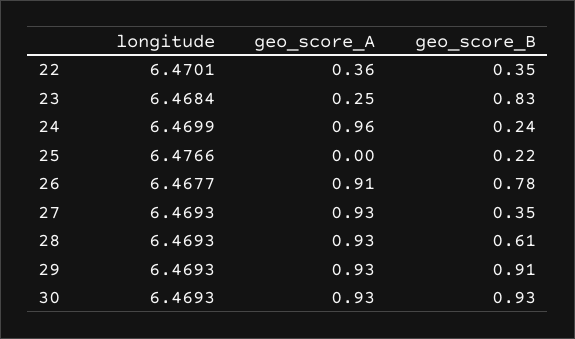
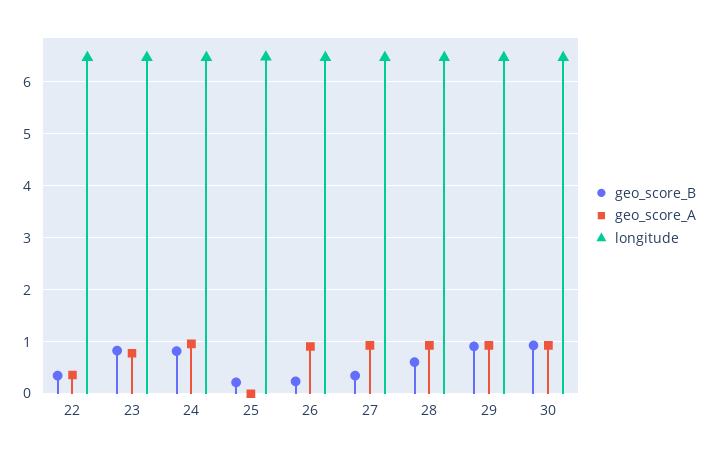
  {
    "longitude": {
      "22": 6.4701,
      "23": 6.4684,
      "24": 6.4699,
      "25": 6.4766,
      "26": 6.4677,
      "27": 6.4693,
      "28": 6.4693,
      "29": 6.4693,
      "30": 6.4693
    },
    "geo_score_A": {
      "22": 0.36,
-     "23": 0.25,
+     "23": 0.8,
      "24": 0.96,
      "25": 0,
      "26": 0.91,
      "27": 0.93,
      "28": 0.93,
      "29": 0.93,
      "30": 0.93
    },
    "geo_score_B": {
      "22": 0.35,
      "23": 0.83,
-     "24": 0.24,
+     "24": 0.8,
      "25": 0.22,
-     "26": 0.78,
+     "26": 0.2,
      "27": 0.35,
      "28": 0.61,
      "29": 0.91,
      "30": 0.93
    }
  }

